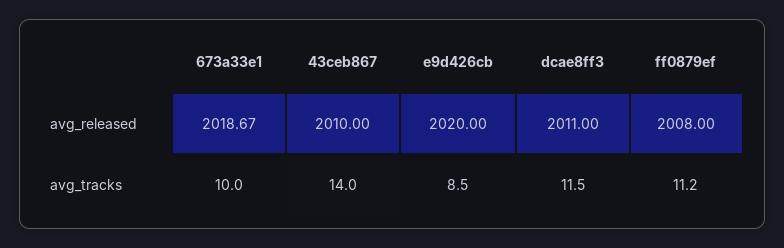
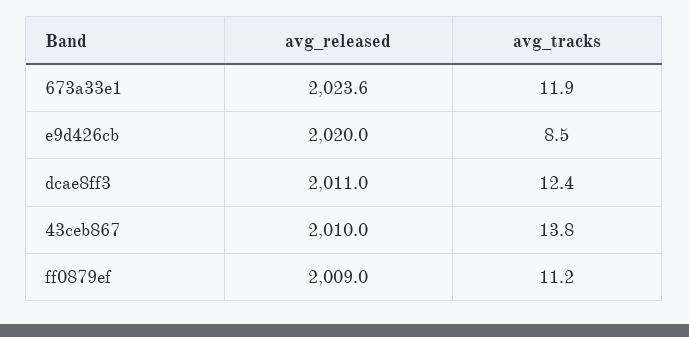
  {
    "673a33e1": {
-     "avg_released": 2018.67,
+     "avg_released": 2023.6,
-     "avg_tracks": 10
+     "avg_tracks": 11.9
    },
    "43ceb867": {
      "avg_released": 2010,
-     "avg_tracks": 14
+     "avg_tracks": 13.8
    },
    "e9d426cb": {
      "avg_released": 2020,
      "avg_tracks": 8.5
    },
    "dcae8ff3": {
      "avg_released": 2011,
-     "avg_tracks": 11.5
+     "avg_tracks": 12.4
    },
    "ff0879ef": {
-     "avg_released": 2008,
+     "avg_released": 2009,
      "avg_tracks": 11.2
    }
  }

